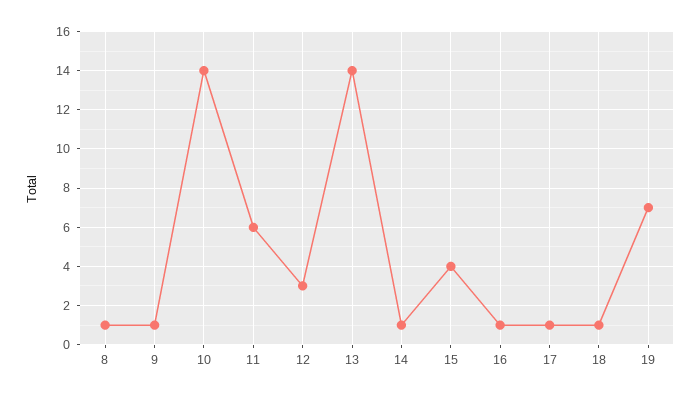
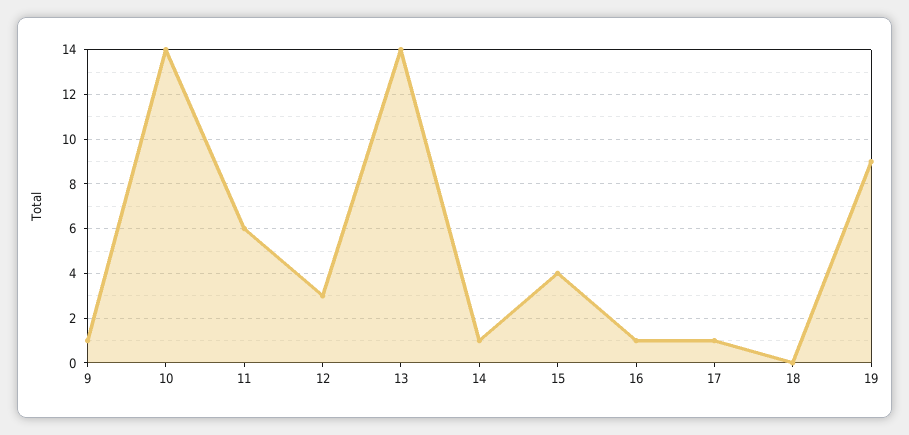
  {
-   "8": 1,
    "9": 1,
    "10": 14,
    "11": 6,
    "12": 3,
    "13": 14,
    "14": 1,
    "15": 4,
    "16": 1,
    "17": 1,
-   "18": 1,
+   "18": 0,
-   "19": 7
+   "19": 9
  }

